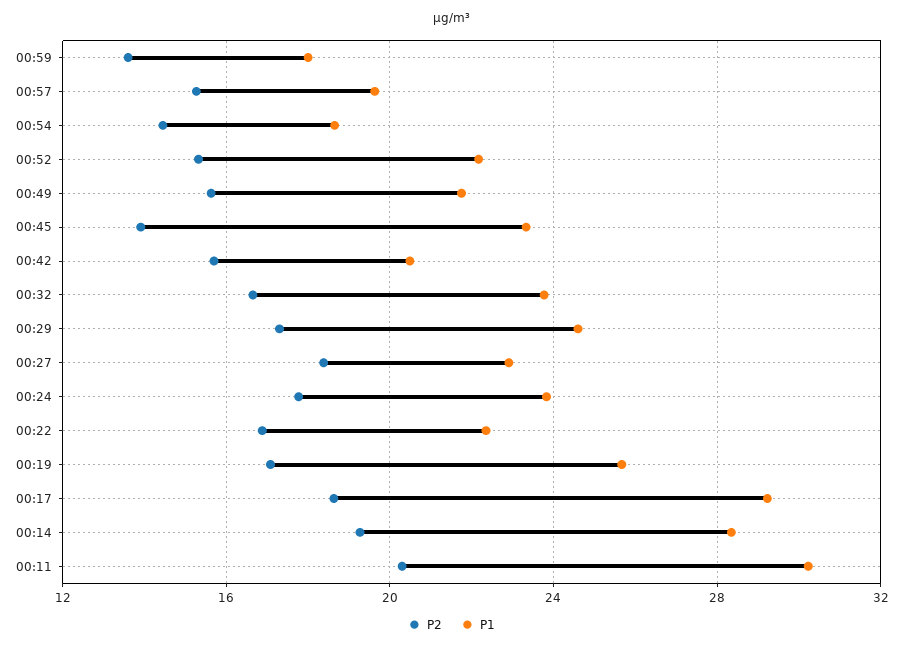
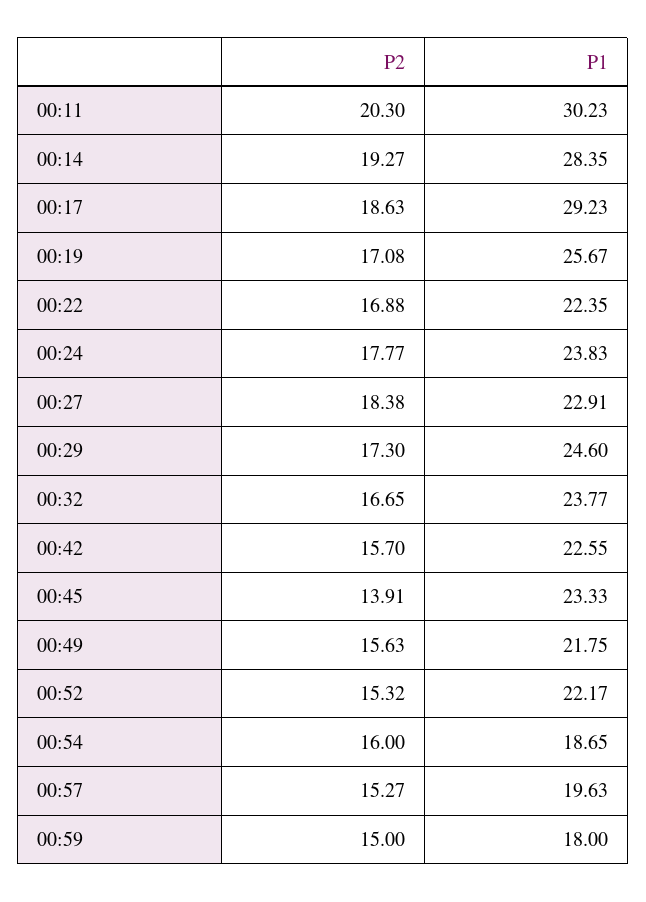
  {
    "P2": {
-     "00:59": 13.5,
+     "00:59": 15,
      "00:57": 15.27,
-     "00:54": 14.5,
+     "00:54": 16,
      "00:52": 15.32,
      "00:49": 15.63,
      "00:45": 13.91,
      "00:42": 15.7,
      "00:32": 16.65,
      "00:29": 17.3,
      "00:27": 18.38,
      "00:24": 17.77,
      "00:22": 16.88,
      "00:19": 17.08,
      "00:17": 18.63,
      "00:14": 19.27,
      "00:11": 20.3
    },
    "P1": {
      "00:59": 18,
      "00:57": 19.63,
      "00:54": 18.65,
      "00:52": 22.17,
      "00:49": 21.75,
      "00:45": 23.33,
-     "00:42": 20.5,
+     "00:42": 22.55,
      "00:32": 23.77,
      "00:29": 24.6,
      "00:27": 22.91,
      "00:24": 23.83,
      "00:22": 22.35,
      "00:19": 25.67,
      "00:17": 29.23,
      "00:14": 28.35,
      "00:11": 30.23
    }
  }

